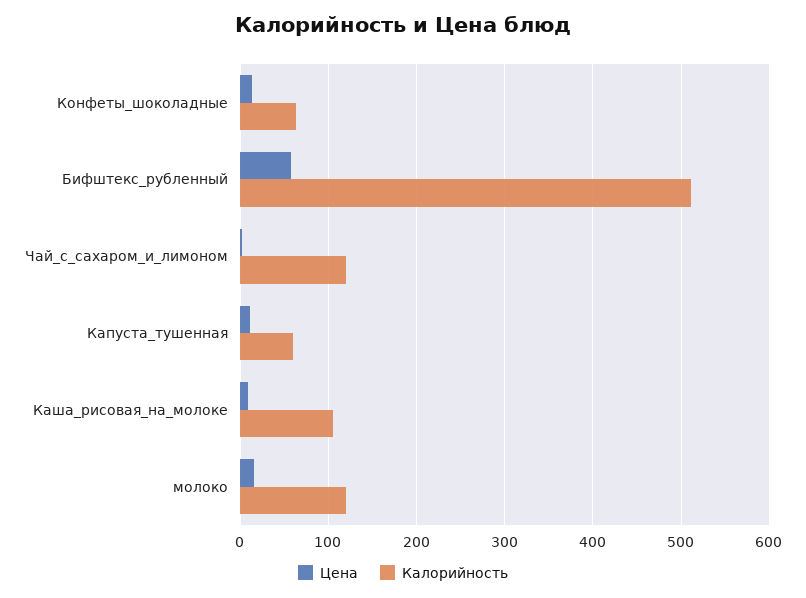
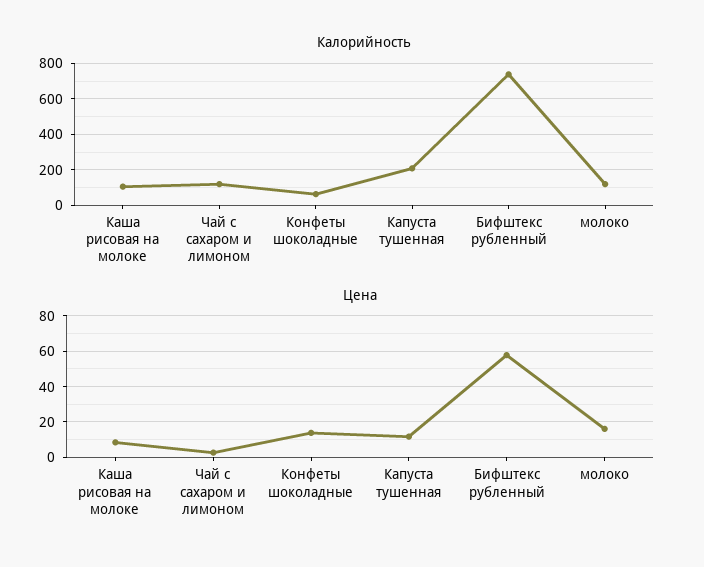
  {
    "Цена": {
      "Конфеты_шоколадные": 15,
      "Бифштекс_рубленный": 60,
      "Чай_с_сахаром_и_лимоном": 5,
      "Капуста_тушенная": 10,
      "Каша_рисовая_на_молоке": 10,
      "молоко": 15
    },
    "Калорийность": {
      "Конфеты_шоколадные": 60,
-     "Бифштекс_рубленный": 510,
+     "Бифштекс_рубленный": 750,
      "Чай_с_сахаром_и_лимоном": 120,
-     "Капуста_тушенная": 60,
+     "Капуста_тушенная": 200,
      "Каша_рисовая_на_молоке": 110,
      "молоко": 120
    }
  }

